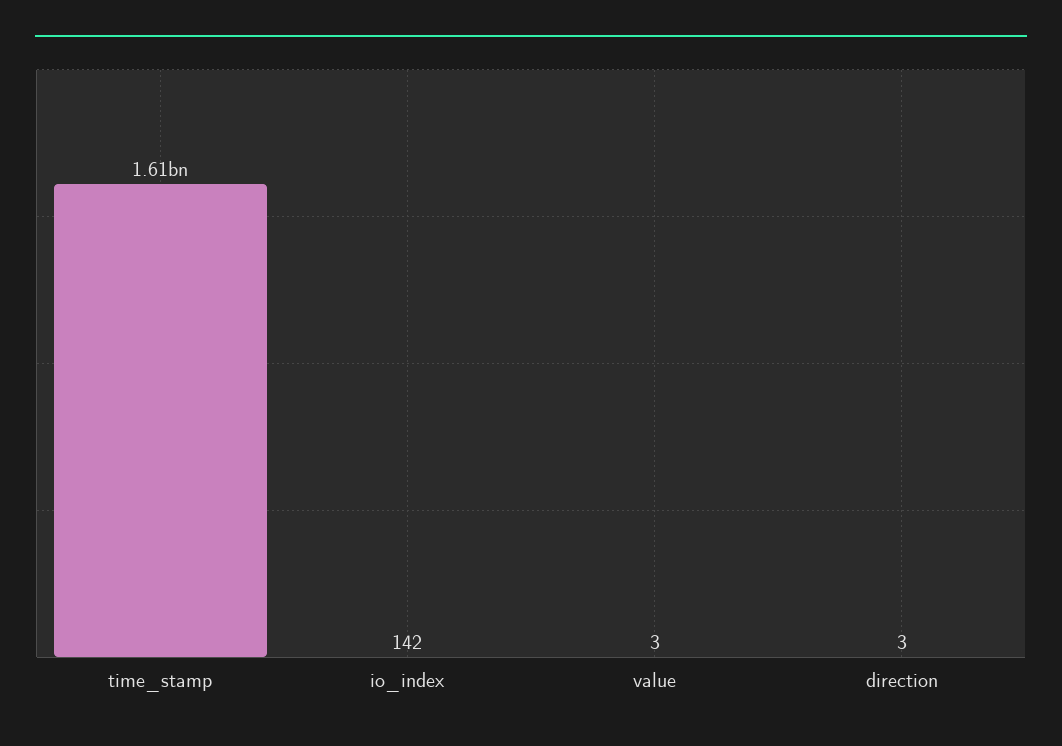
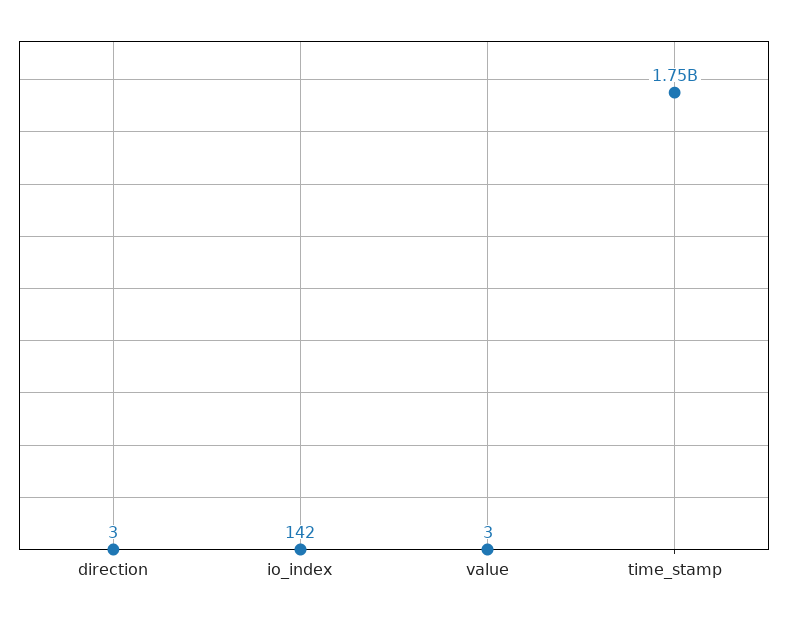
  {
-   "time_stamp": 1610000000,
+   "time_stamp": 1750000000,
    "io_index": 142,
    "value": 3,
    "direction": 3
  }

